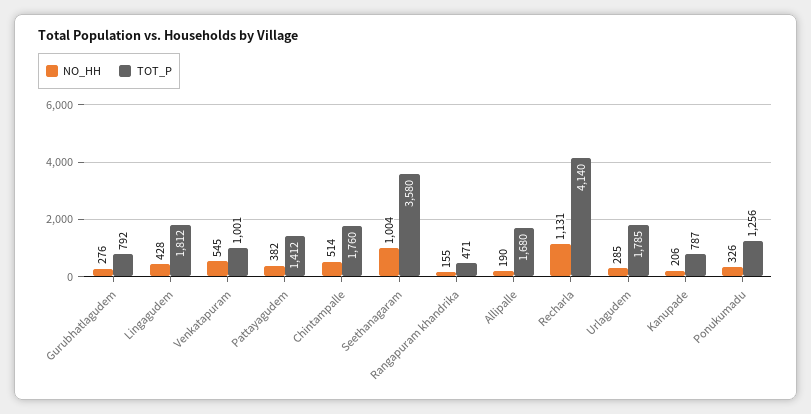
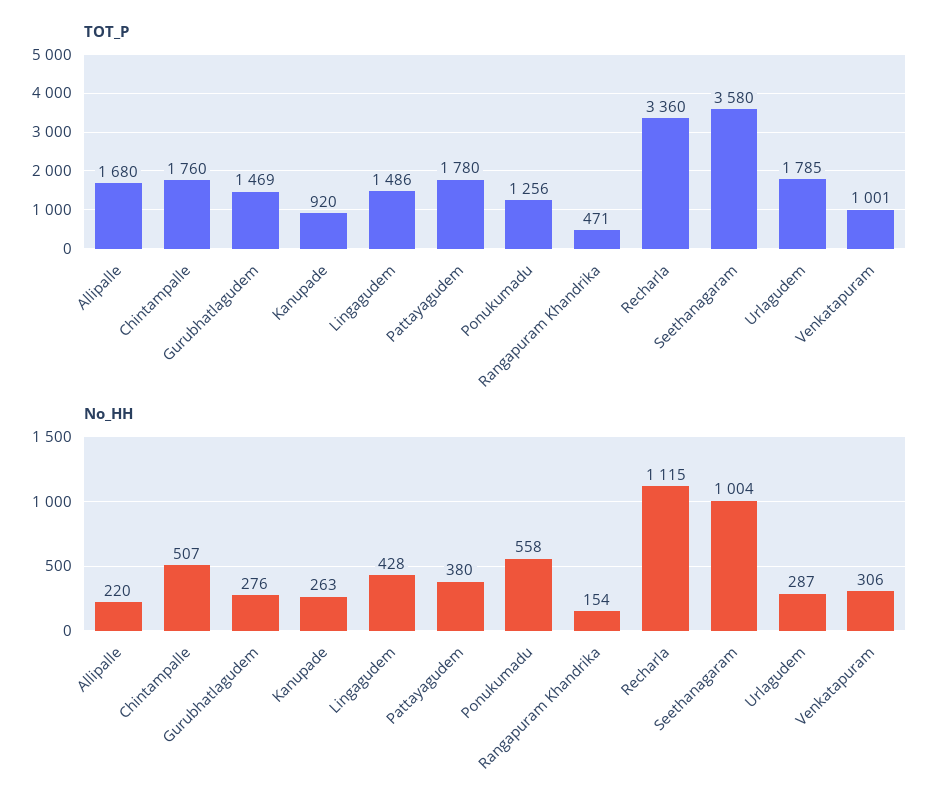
  {
    "NO_HH": {
      "Gurubhatlagudem": 276,
      "Lingagudem": 428,
-     "Venkatapuram": 545,
+     "Venkatapuram": 306,
-     "Pattayagudem": 382,
+     "Pattayagudem": 380,
-     "Chintampalle": 514,
+     "Chintampalle": 507,
      "Seethanagaram": 1004,
-     "Rangapuram khandrika": 155,
+     "Rangapuram khandrika": 154,
-     "Allipalle": 190,
+     "Allipalle": 220,
-     "Recharla": 1131,
+     "Recharla": 1115,
-     "Urlagudem": 285,
+     "Urlagudem": 287,
-     "Kanupade": 206,
+     "Kanupade": 263,
-     "Ponukumadu": 326
+     "Ponukumadu": 558
    },
    "TOT_P": {
-     "Gurubhatlagudem": 792,
+     "Gurubhatlagudem": 1469,
-     "Lingagudem": 1812,
+     "Lingagudem": 1486,
      "Venkatapuram": 1001,
-     "Pattayagudem": 1412,
+     "Pattayagudem": 1780,
      "Chintampalle": 1760,
      "Seethanagaram": 3580,
      "Rangapuram khandrika": 471,
      "Allipalle": 1680,
-     "Recharla": 4140,
+     "Recharla": 3360,
      "Urlagudem": 1785,
-     "Kanupade": 787,
+     "Kanupade": 920,
      "Ponukumadu": 1256
    }
  }

